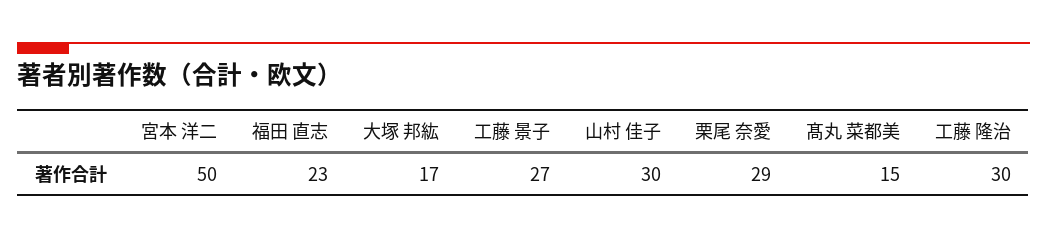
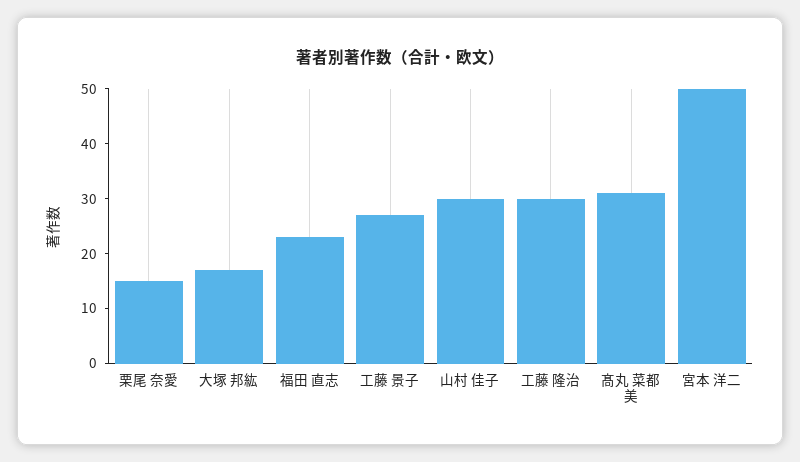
  {
    "宮本 洋二": 50,
    "福田 直志": 23,
    "大塚 邦紘": 17,
    "工藤 景子": 27,
    "山村 佳子": 30,
-   "栗尾 奈愛": 29,
+   "栗尾 奈愛": 15,
-   "髙丸 菜都美": 15,
+   "髙丸 菜都美": 30,
    "工藤 隆治": 30
  }

